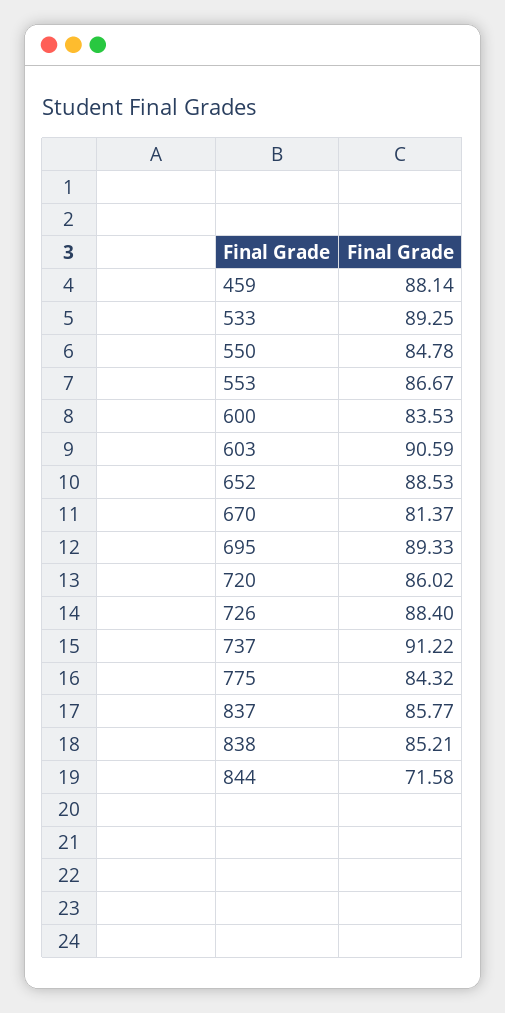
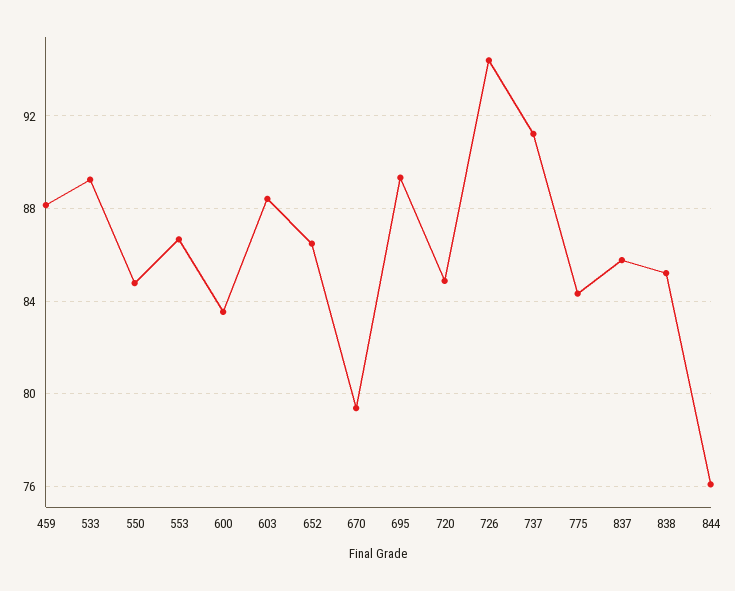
  {
    "459": 88.14,
    "533": 89.25,
    "550": 84.78,
    "553": 86.67,
    "600": 83.53,
-   "603": 90.59,
+   "603": 88.5,
-   "652": 88.53,
+   "652": 86.5,
-   "670": 81.37,
+   "670": 79.5,
    "695": 89.33,
-   "720": 86.02,
+   "720": 85,
-   "726": 88.4,
+   "726": 94.5,
    "737": 91.22,
    "775": 84.32,
    "837": 85.77,
    "838": 85.21,
-   "844": 71.58
+   "844": 76
  }

